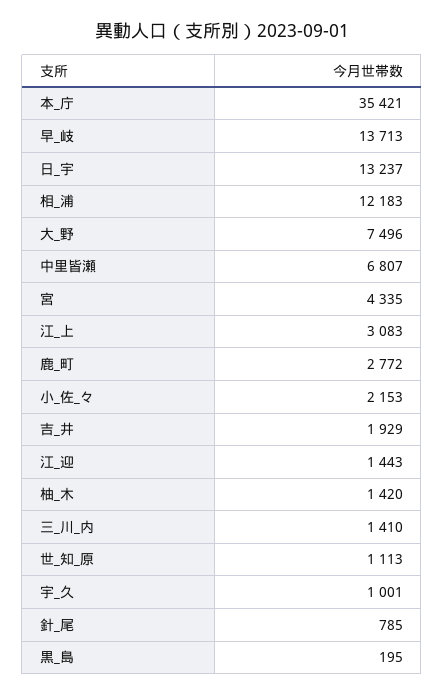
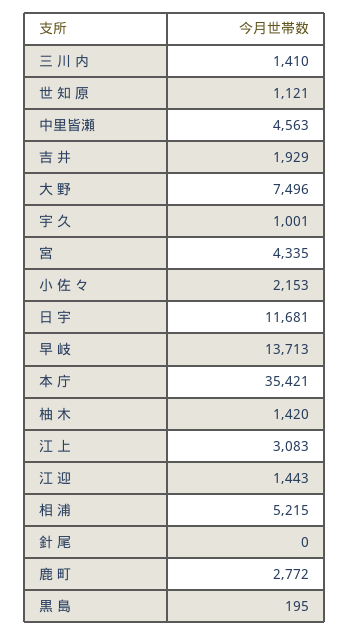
  {
    "本_庁": 35421,
    "早_岐": 13713,
-   "日_宇": 13237,
+   "日_宇": 11681,
-   "相_浦": 12183,
+   "相_浦": 5215,
    "大_野": 7496,
-   "中里皆瀬": 6807,
+   "中里皆瀬": 4563,
    "宮": 4335,
    "江_上": 3083,
    "鹿_町": 2772,
    "小_佐_々": 2153,
    "吉_井": 1929,
    "江_迎": 1443,
    "柚_木": 1420,
    "三_川_内": 1410,
-   "世_知_原": 1113,
+   "世_知_原": 1121,
    "宇_久": 1001,
-   "針_尾": 785,
+   "針_尾": 0,
    "黒_島": 195
  }

